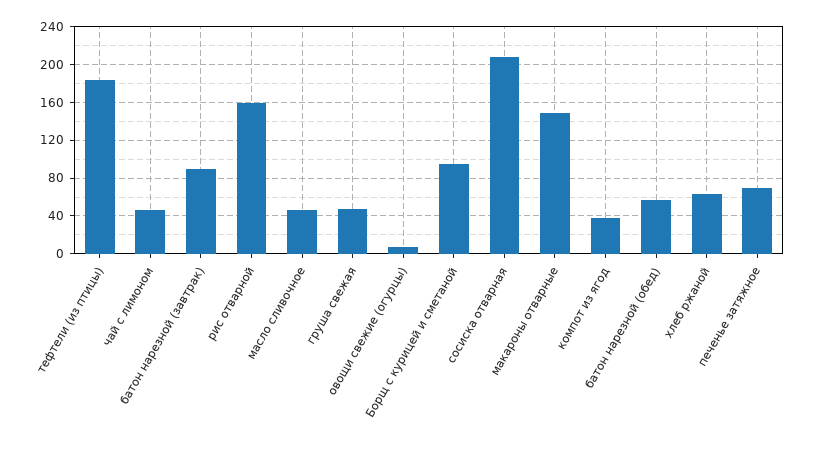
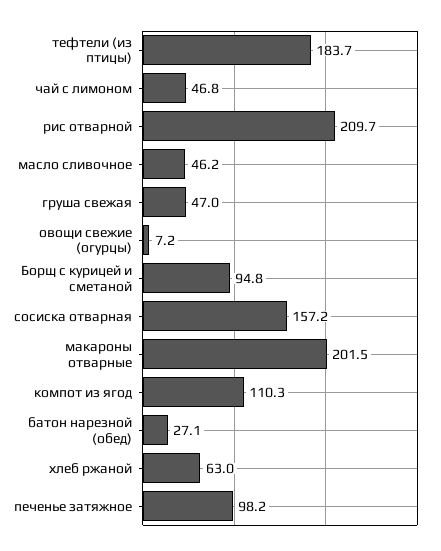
  {
    "тефтели (из птицы)": 183.7,
    "чай с лимоном": 46.8,
-   "батон нарезной (завтрак)": 90,
-   "рис отварной": 160,
+   "рис отварной": 209.7,
    "масло сливочное": 46.2,
    "груша свежая": 47,
    "овощи свежие (огурцы)": 7.2,
    "Борщ с курицей и сметаной": 94.8,
-   "сосиска отварная": 210,
+   "сосиска отварная": 157.2,
-   "макароны отварные": 150,
+   "макароны отварные": 201.5,
-   "компот из ягод": 40,
+   "компот из ягод": 110.3,
-   "батон нарезной (обед)": 60,
+   "батон нарезной (обед)": 27.1,
    "хлеб ржаной": 63,
-   "печенье затяжное": 70
+   "печенье затяжное": 98.2
  }

